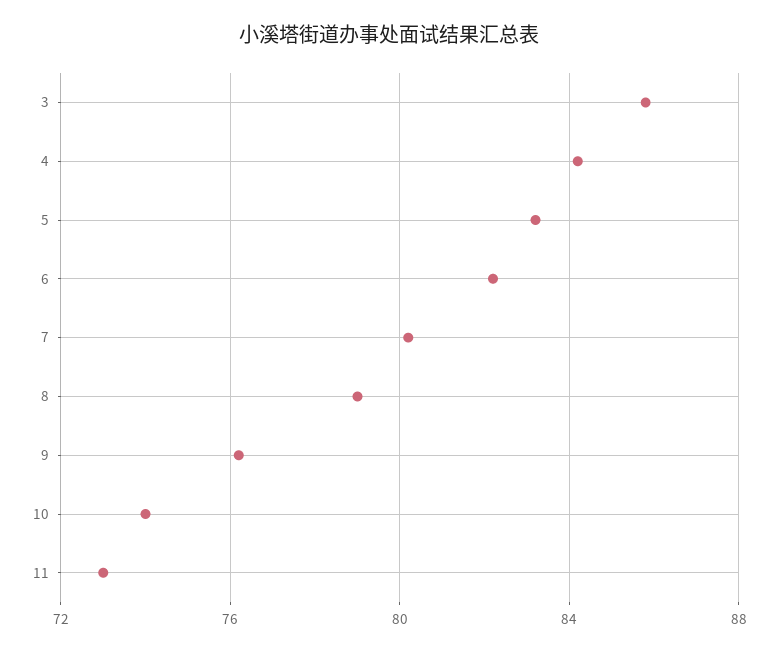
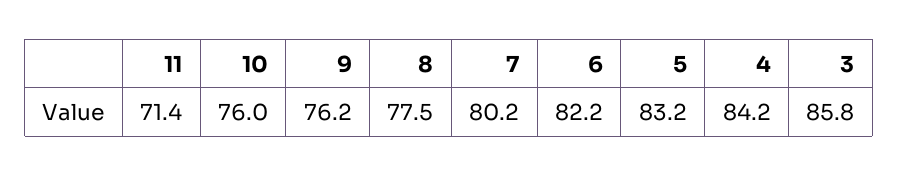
  {
    "3": 85.8,
    "4": 84.2,
    "5": 83.2,
    "6": 82.2,
    "7": 80.2,
-   "8": 79,
+   "8": 77.5,
    "9": 76.2,
-   "10": 74,
+   "10": 76,
-   "11": 73
+   "11": 71.4
  }

